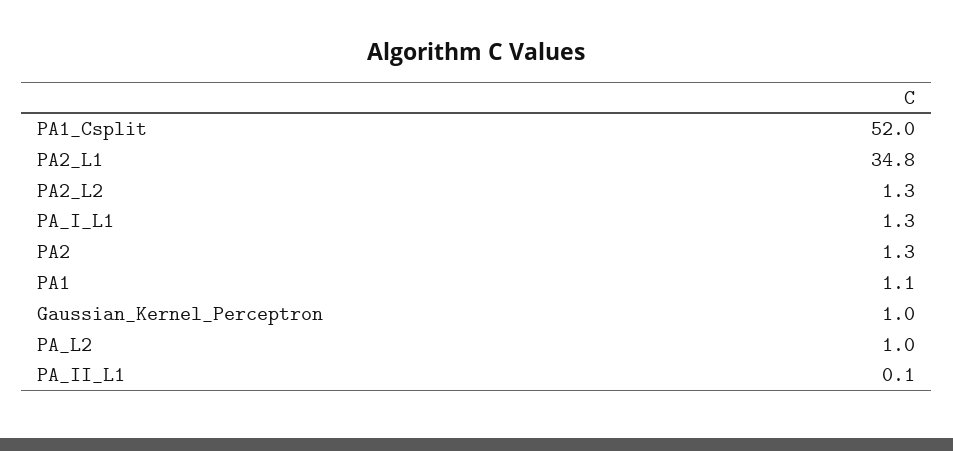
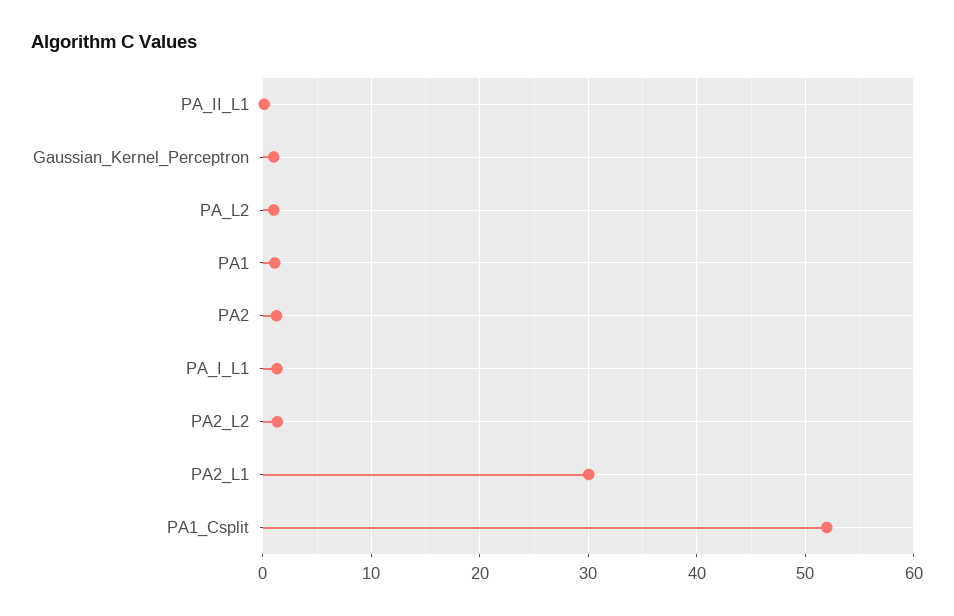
  {
    "PA1_Csplit": 52,
-   "PA2_L1": 34.8,
+   "PA2_L1": 30,
    "PA2_L2": 1.3,
    "PA_I_L1": 1.3,
    "PA2": 1.3,
    "PA1": 1.1,
    "Gaussian_Kernel_Perceptron": 1,
    "PA_L2": 1,
    "PA_II_L1": 0.1
  }

